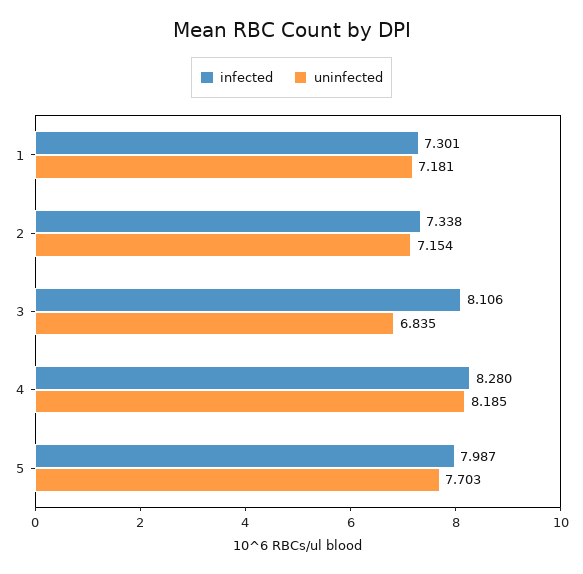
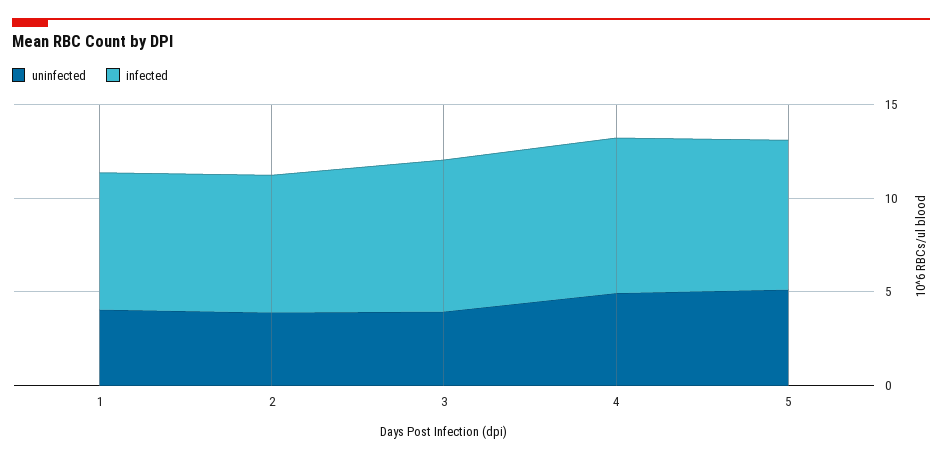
  {
    "infected": {
      "1": 7.301,
      "2": 7.338,
      "3": 8.106,
      "4": 8.28,
      "5": 7.987
    },
    "uninfected": {
-     "1": 7.181,
+     "1": 4,
-     "2": 7.154,
+     "2": 4,
-     "3": 6.835,
+     "3": 4,
-     "4": 8.185,
+     "4": 5,
-     "5": 7.703
+     "5": 5
    }
  }

